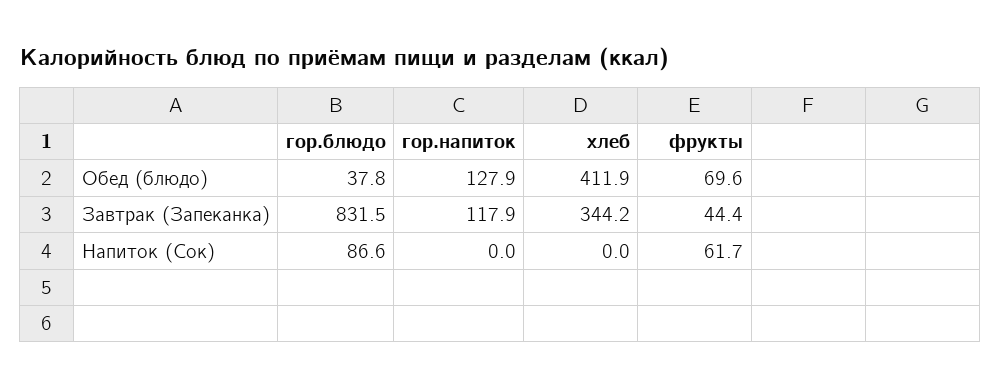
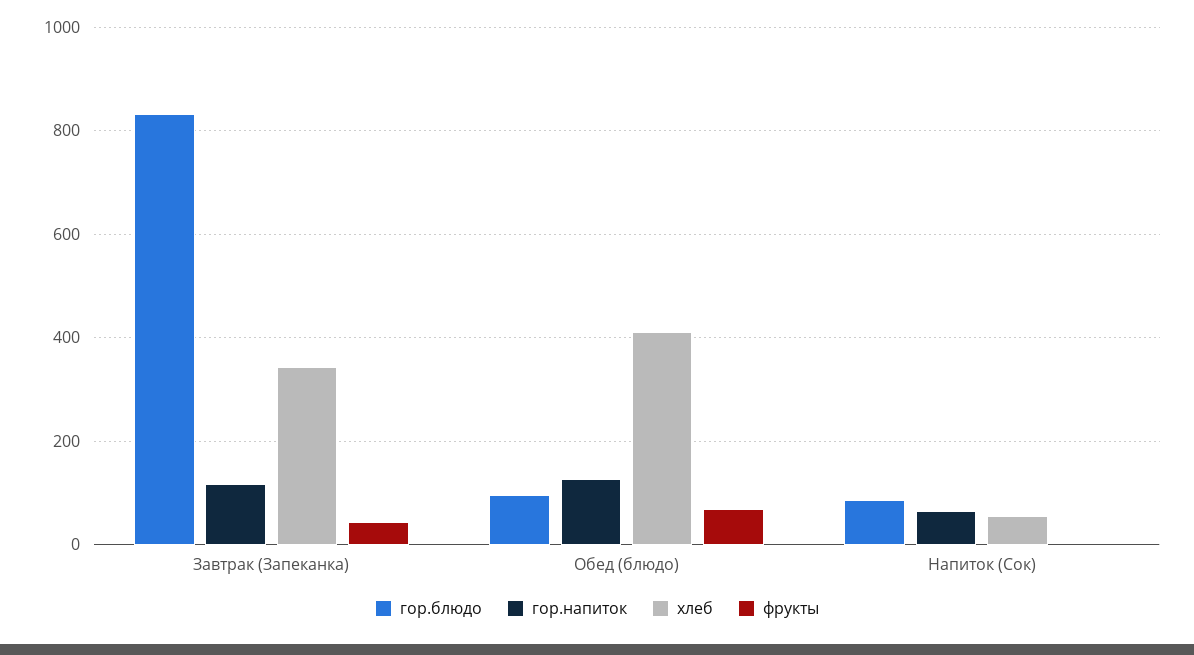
  {
    "гор.блюдо": {
-     "Обед (блюдо)": 37.8,
+     "Обед (блюдо)": 100,
      "Завтрак (Запеканка)": 831.5,
      "Напиток (Сок)": 86.6
    },
    "гор.напиток": {
      "Обед (блюдо)": 127.9,
      "Завтрак (Запеканка)": 117.9,
-     "Напиток (Сок)": 0
+     "Напиток (Сок)": 60
    },
    "хлеб": {
      "Обед (блюдо)": 411.9,
      "Завтрак (Запеканка)": 344.2,
-     "Напиток (Сок)": 0
+     "Напиток (Сок)": 60
    },
    "фрукты": {
      "Обед (блюдо)": 69.6,
      "Завтрак (Запеканка)": 44.4,
-     "Напиток (Сок)": 61.7
+     "Напиток (Сок)": 0
    }
  }

